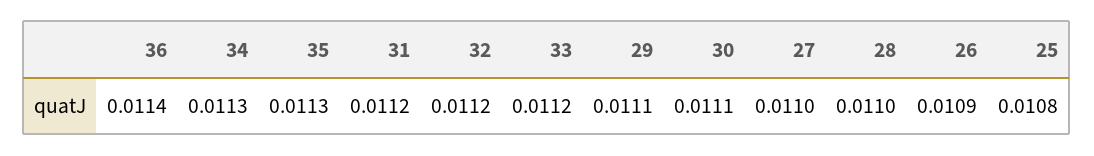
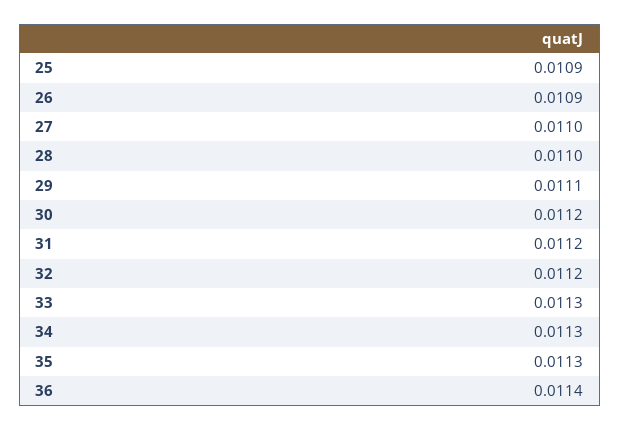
  {
    "36": 0.0114,
    "34": 0.0113,
    "35": 0.0113,
    "31": 0.0112,
    "32": 0.0112,
-   "33": 0.0112,
+   "33": 0.0113,
    "29": 0.0111,
-   "30": 0.0111,
+   "30": 0.0112,
    "27": 0.011,
    "28": 0.011,
    "26": 0.0109,
-   "25": 0.0108
+   "25": 0.0109
  }

